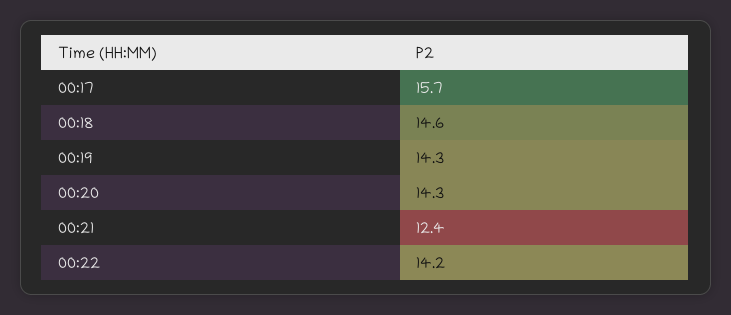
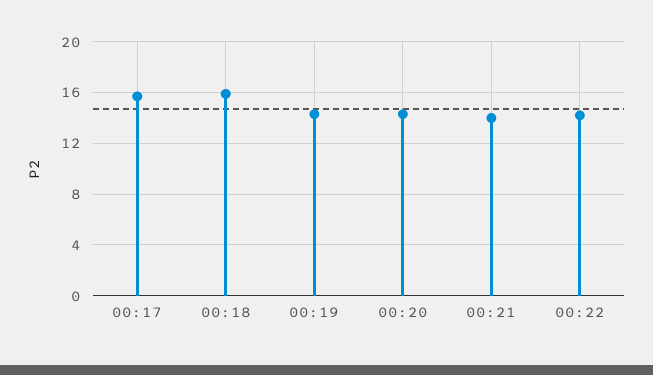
  {
    "00:17": 15.7,
-   "00:18": 14.6,
+   "00:18": 16,
    "00:19": 14.3,
    "00:20": 14.3,
-   "00:21": 12.4,
+   "00:21": 14,
    "00:22": 14.2
  }

